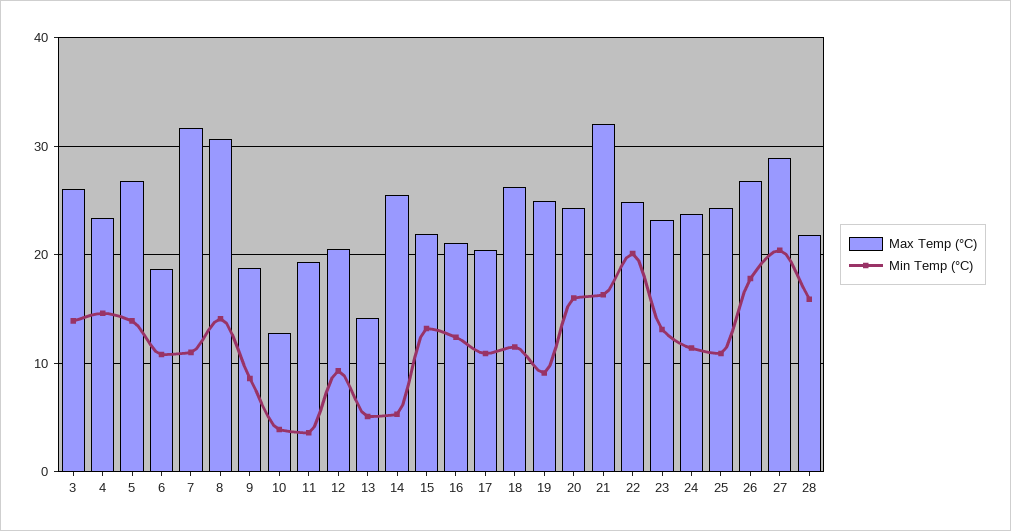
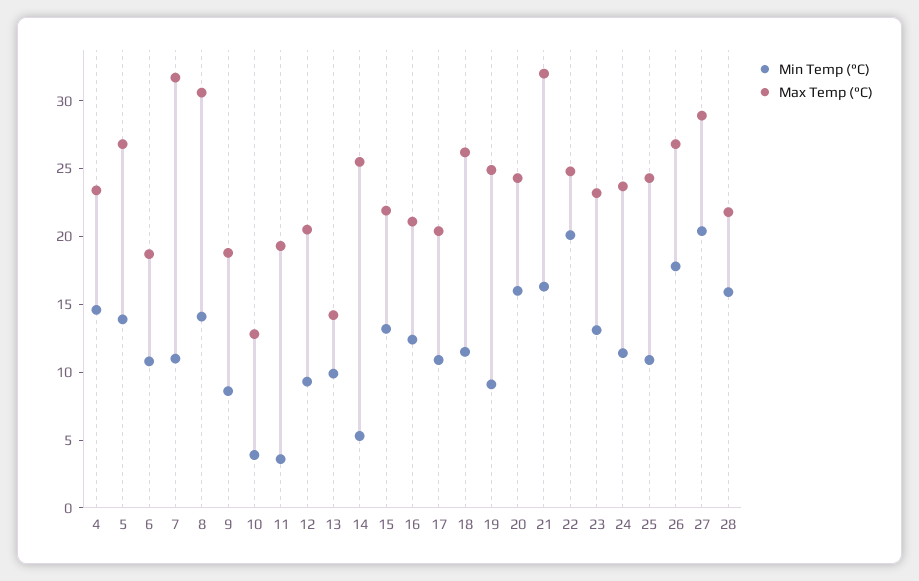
  {
    "Max Temp (°C)": {
-     "3": 26,
      "4": 23,
      "5": 27,
      "6": 19,
      "7": 32,
      "8": 31,
      "9": 19,
      "10": 13,
      "11": 19,
      "12": 21,
      "13": 14,
      "14": 26,
      "15": 22,
      "16": 21,
      "17": 20,
      "18": 26,
      "19": 25,
      "20": 24,
      "21": 32,
      "22": 25,
      "23": 23,
      "24": 24,
      "25": 24,
      "26": 27,
      "27": 29,
      "28": 22
    },
    "Min Temp (°C)": {
-     "3": 14,
      "4": 15,
      "5": 14,
      "6": 11,
      "7": 11,
      "8": 14,
      "9": 9,
      "10": 4,
      "11": 4,
      "12": 9,
-     "13": 5,
+     "13": 10,
      "14": 5,
      "15": 13,
      "16": 12,
      "17": 11,
      "18": 12,
      "19": 9,
      "20": 16,
      "21": 16,
      "22": 20,
      "23": 13,
      "24": 11,
      "25": 11,
      "26": 18,
      "27": 20,
      "28": 16
    }
  }

